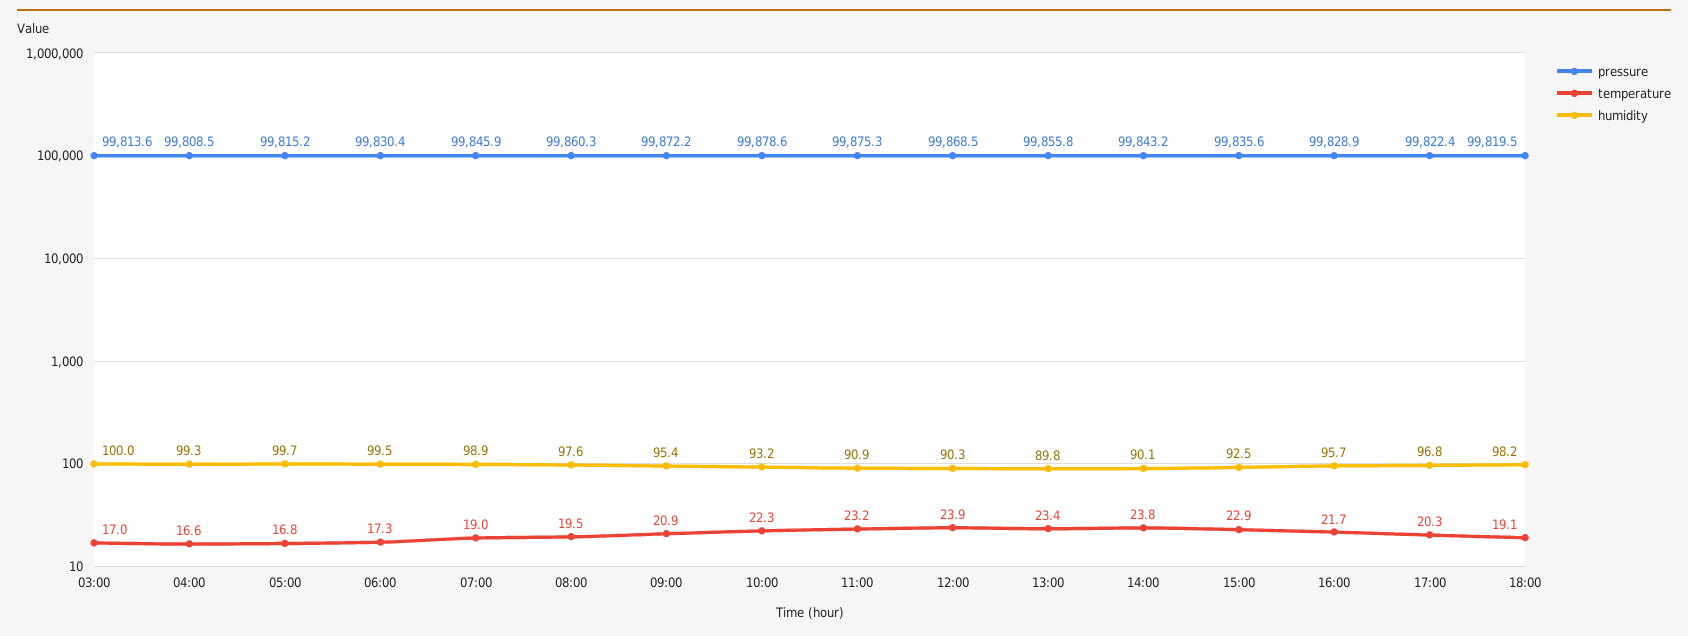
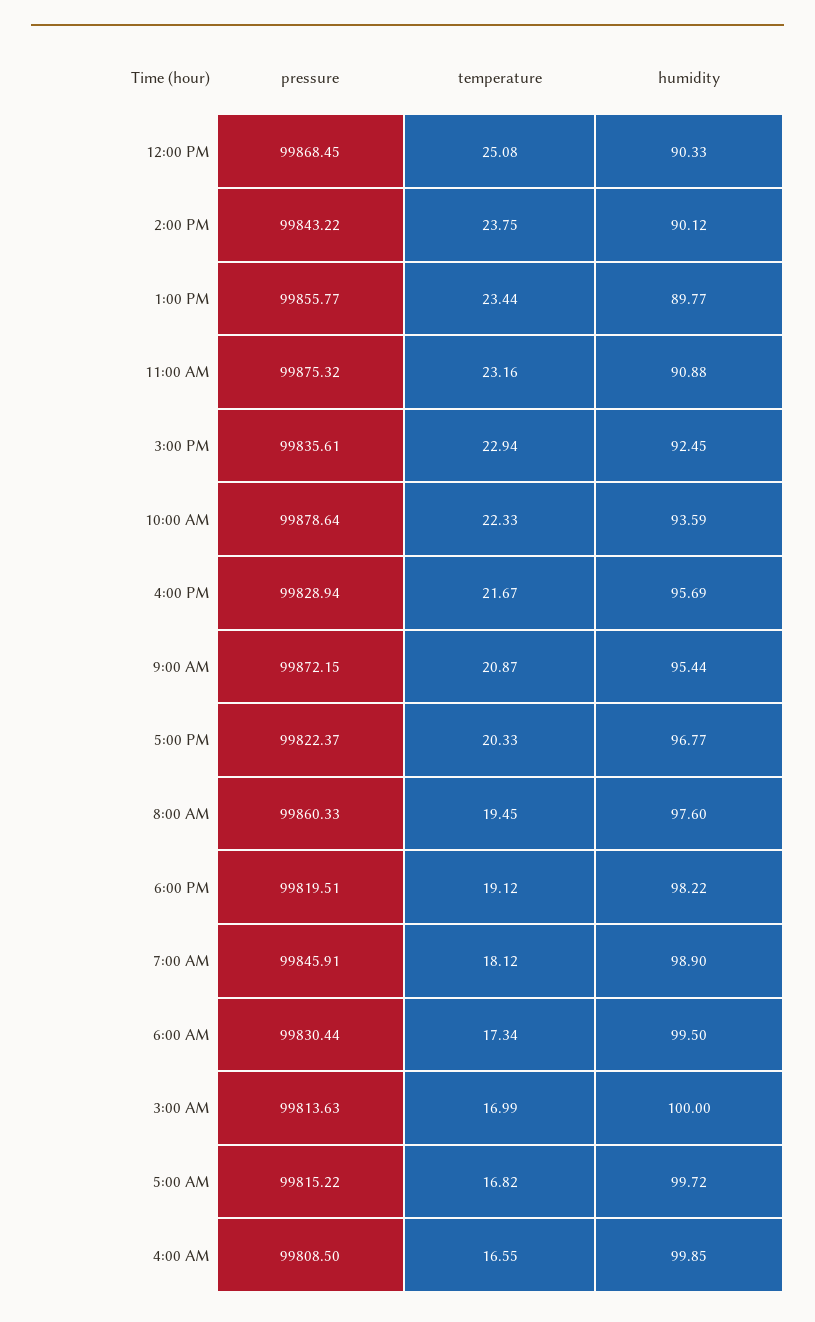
  {
    "pressure": {
      "03:00": 99813.63,
      "04:00": 99808.5,
      "05:00": 99815.22,
      "06:00": 99830.44,
      "07:00": 99845.91,
      "08:00": 99860.33,
      "09:00": 99872.15,
      "10:00": 99878.64,
      "11:00": 99875.32,
      "12:00": 99868.45,
      "13:00": 99855.77,
      "14:00": 99843.22,
      "15:00": 99835.61,
      "16:00": 99828.94,
      "17:00": 99822.37,
      "18:00": 99819.51
    },
    "temperature": {
      "03:00": 16.99,
      "04:00": 16.55,
      "05:00": 16.82,
      "06:00": 17.34,
-     "07:00": 19,
+     "07:00": 18.12,
      "08:00": 19.45,
      "09:00": 20.87,
      "10:00": 22.33,
      "11:00": 23.16,
-     "12:00": 23.9,
+     "12:00": 25.08,
      "13:00": 23.44,
      "14:00": 23.75,
      "15:00": 22.94,
      "16:00": 21.67,
      "17:00": 20.33,
      "18:00": 19.12
    },
    "humidity": {
      "03:00": 100,
-     "04:00": 99.3,
+     "04:00": 99.85,
      "05:00": 99.72,
      "06:00": 99.5,
      "07:00": 98.9,
      "08:00": 97.6,
      "09:00": 95.44,
-     "10:00": 93.2,
+     "10:00": 93.59,
      "11:00": 90.88,
      "12:00": 90.33,
      "13:00": 89.77,
      "14:00": 90.12,
      "15:00": 92.45,
      "16:00": 95.69,
      "17:00": 96.77,
      "18:00": 98.22
    }
  }

